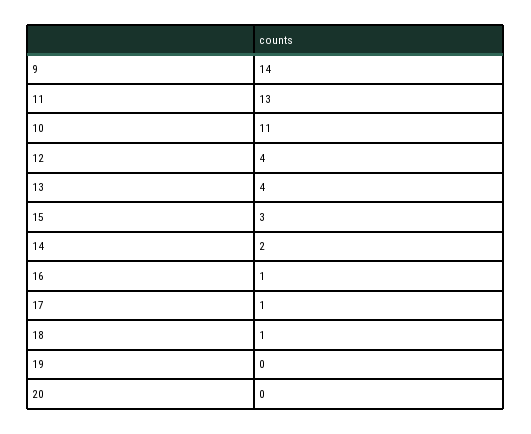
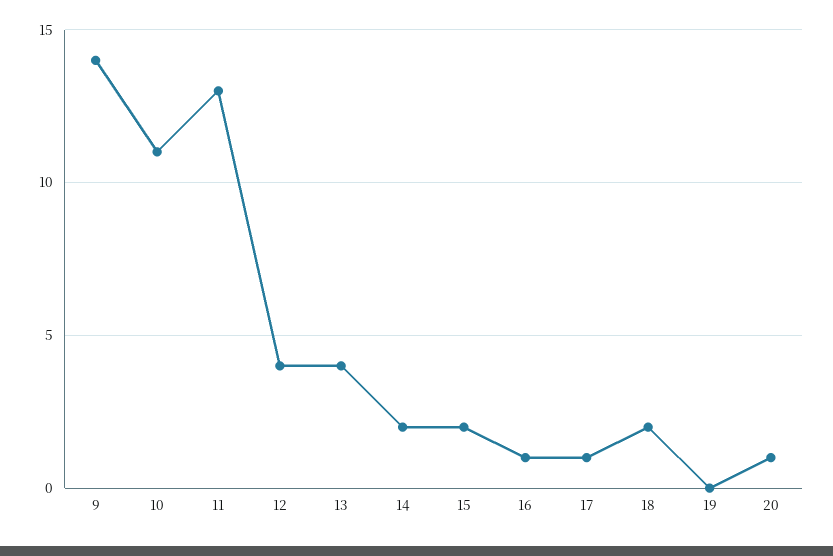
  {
    "9": 14,
    "11": 13,
    "10": 11,
    "12": 4,
    "13": 4,
-   "15": 3,
+   "15": 2,
    "14": 2,
    "16": 1,
    "17": 1,
-   "18": 1,
+   "18": 2,
    "19": 0,
-   "20": 0
+   "20": 1
  }

